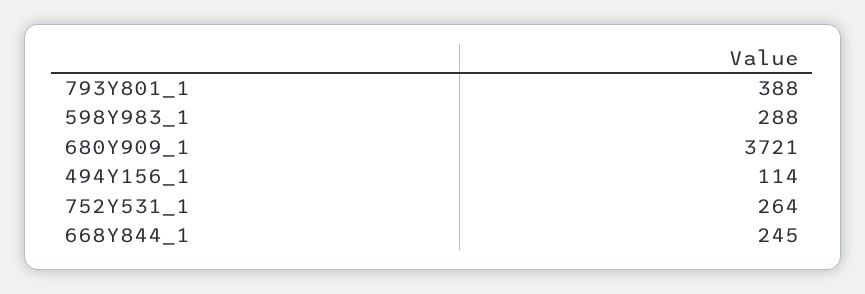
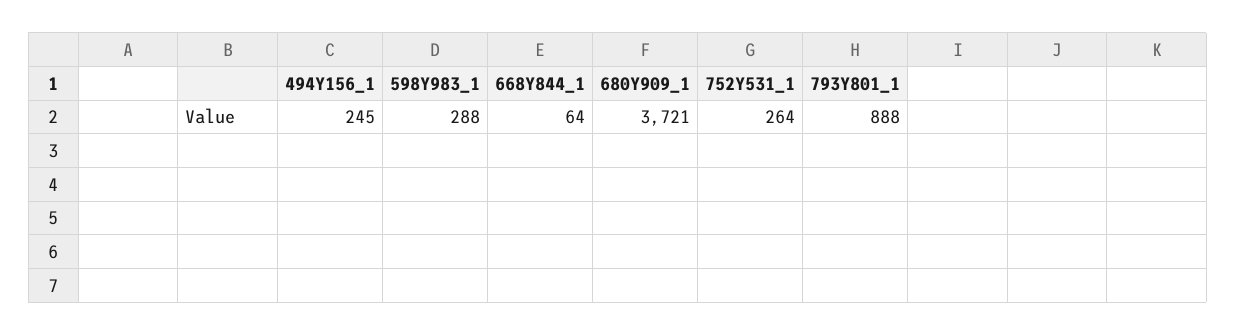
  {
-   "793Y801_1": 388,
+   "793Y801_1": 888,
    "598Y983_1": 288,
    "680Y909_1": 3721,
-   "494Y156_1": 114,
+   "494Y156_1": 245,
    "752Y531_1": 264,
-   "668Y844_1": 245
+   "668Y844_1": 64
  }

